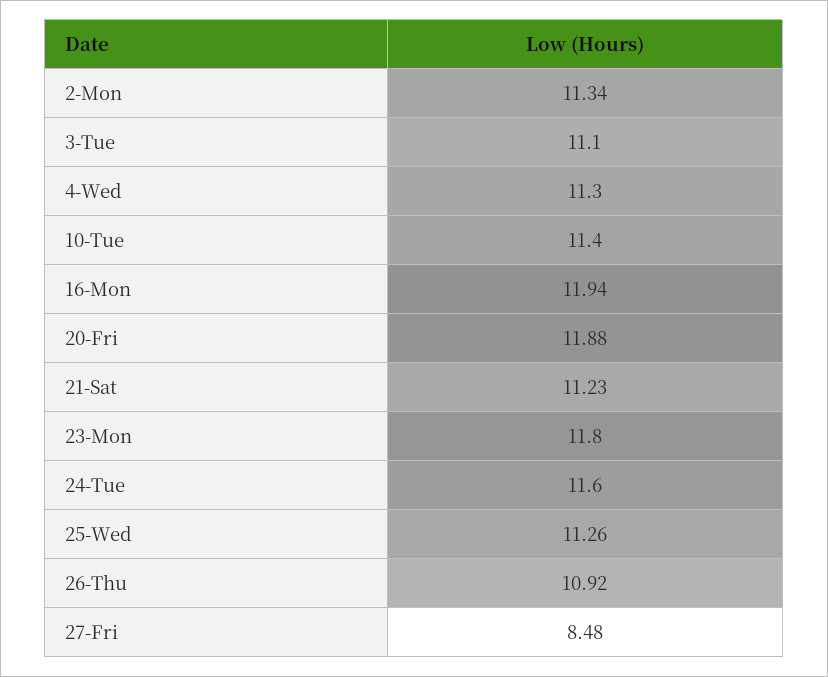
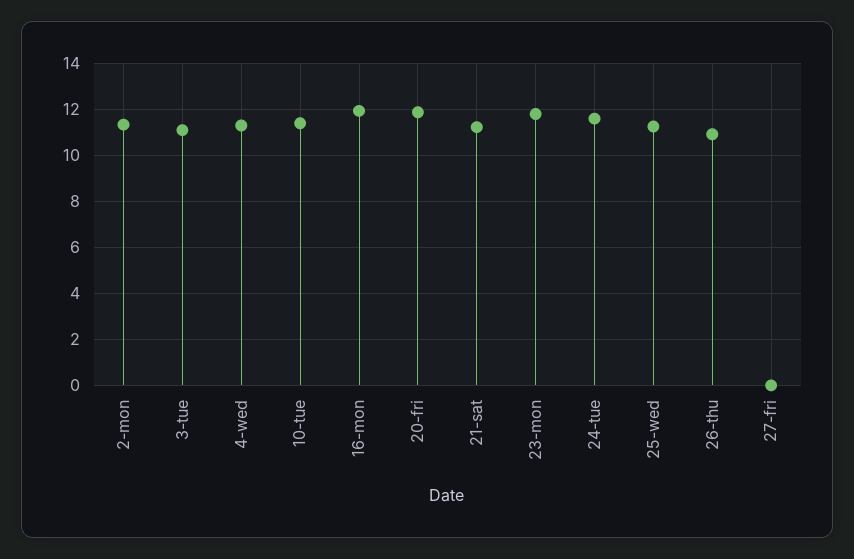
  {
    "2-Mon": 11.34,
    "3-Tue": 11.1,
    "4-Wed": 11.3,
    "10-Tue": 11.4,
    "16-Mon": 11.94,
    "20-Fri": 11.88,
    "21-Sat": 11.23,
    "23-Mon": 11.8,
    "24-Tue": 11.6,
    "25-Wed": 11.26,
    "26-Thu": 10.92,
-   "27-Fri": 8.48
+   "27-Fri": 0
  }

